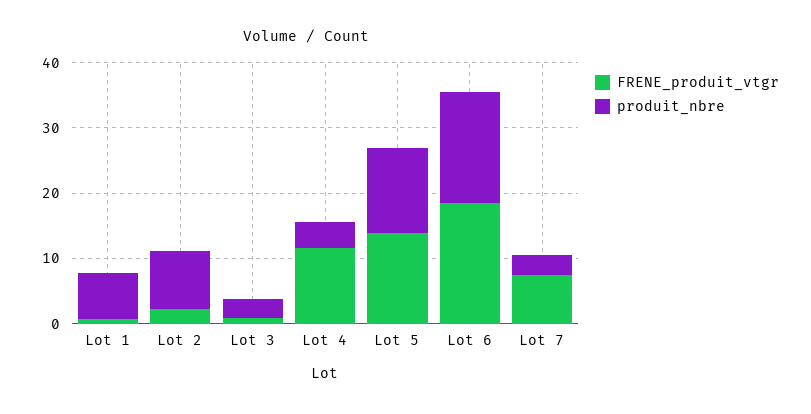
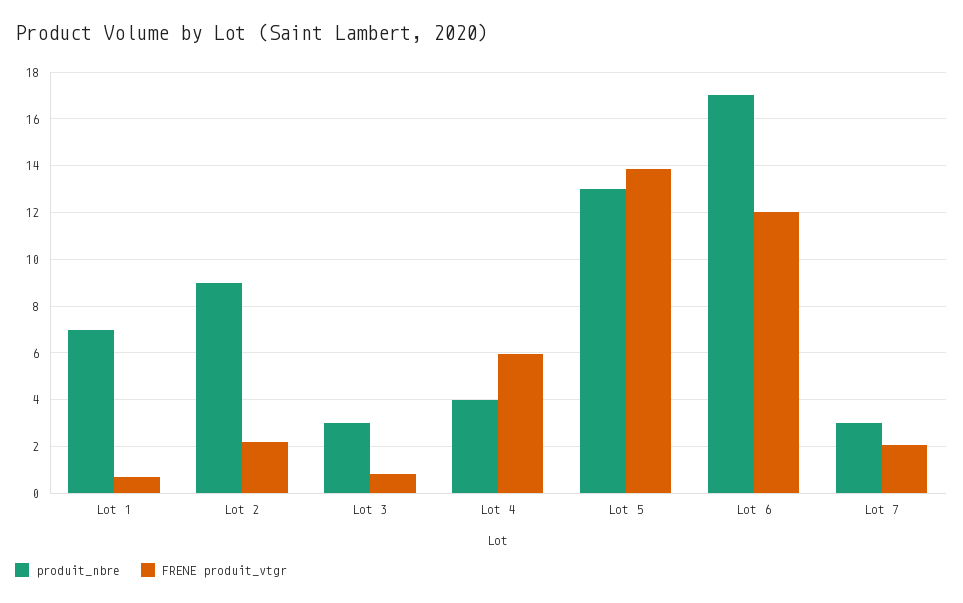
  {
    "FRENE_produit_vtgr": {
      "Lot 1": 0.5,
      "Lot 2": 2,
      "Lot 3": 1,
-     "Lot 4": 12,
+     "Lot 4": 6,
      "Lot 5": 14,
-     "Lot 6": 18,
+     "Lot 6": 12,
-     "Lot 7": 8
+     "Lot 7": 2
    },
    "produit_nbre": {
      "Lot 1": 7,
      "Lot 2": 9,
      "Lot 3": 3,
      "Lot 4": 4,
      "Lot 5": 13,
      "Lot 6": 17,
      "Lot 7": 3
    }
  }

